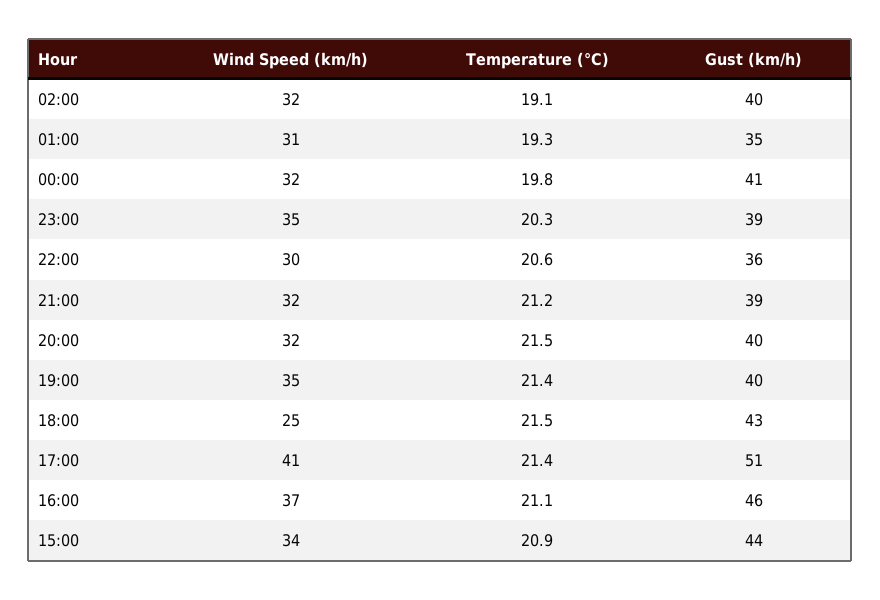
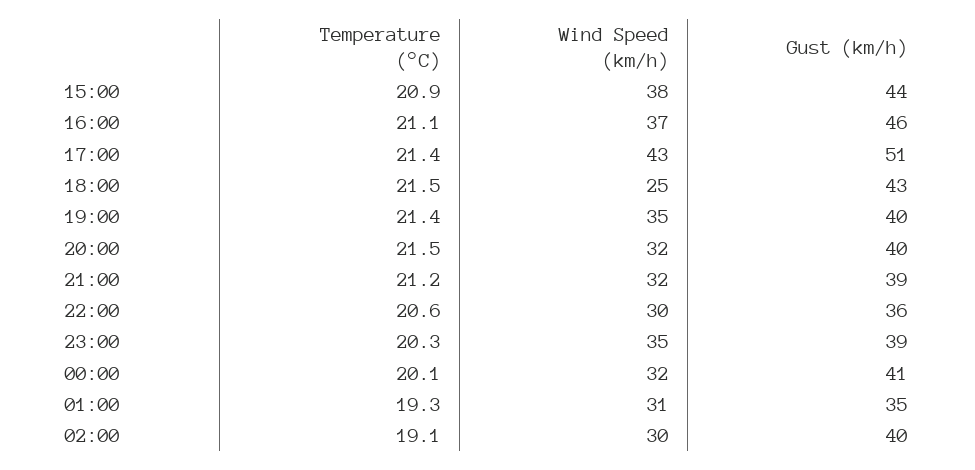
  {
    "Wind Speed (km/h)": {
-     "02:00": 32,
+     "02:00": 30,
      "01:00": 31,
      "00:00": 32,
      "23:00": 35,
      "22:00": 30,
      "21:00": 32,
      "20:00": 32,
      "19:00": 35,
      "18:00": 25,
-     "17:00": 41,
+     "17:00": 43,
      "16:00": 37,
-     "15:00": 34
+     "15:00": 38
    },
    "Temperature (°C)": {
      "02:00": 19.1,
      "01:00": 19.3,
-     "00:00": 19.8,
+     "00:00": 20.1,
      "23:00": 20.3,
      "22:00": 20.6,
      "21:00": 21.2,
      "20:00": 21.5,
      "19:00": 21.4,
      "18:00": 21.5,
      "17:00": 21.4,
      "16:00": 21.1,
      "15:00": 20.9
    },
    "Gust (km/h)": {
      "02:00": 40,
      "01:00": 35,
      "00:00": 41,
      "23:00": 39,
      "22:00": 36,
      "21:00": 39,
      "20:00": 40,
      "19:00": 40,
      "18:00": 43,
      "17:00": 51,
      "16:00": 46,
      "15:00": 44
    }
  }

